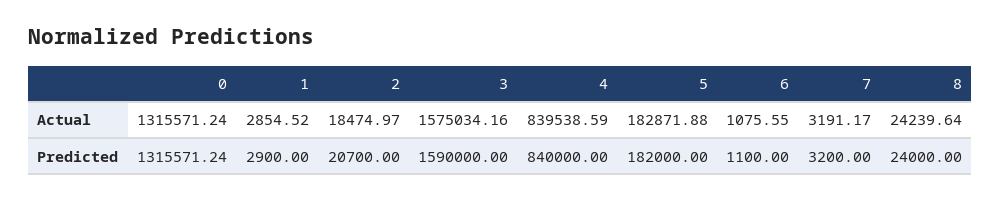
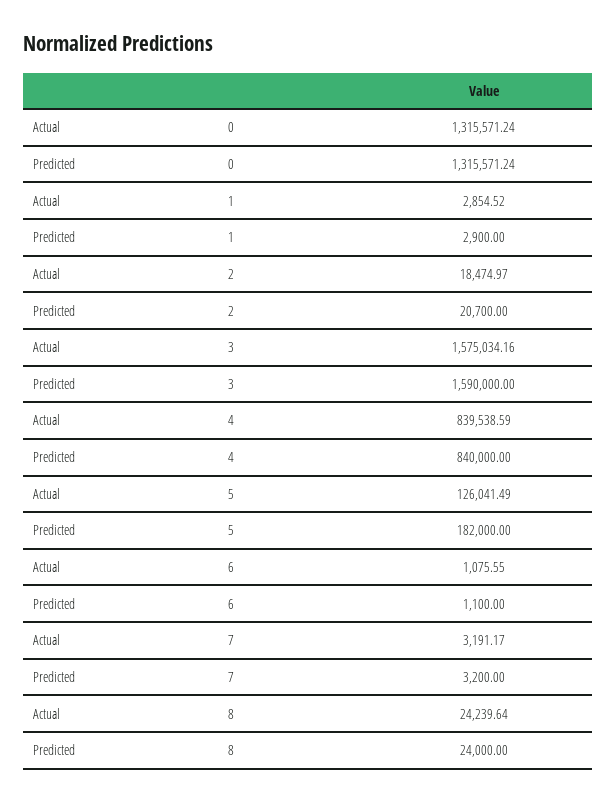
  {
    "0": {
      "Actual": 1315571.24,
      "Predicted": 1315571.24
    },
    "1": {
      "Actual": 2854.52,
      "Predicted": 2900
    },
    "2": {
      "Actual": 18474.97,
      "Predicted": 20700
    },
    "3": {
      "Actual": 1575034.16,
      "Predicted": 1590000
    },
    "4": {
      "Actual": 839538.59,
      "Predicted": 840000
    },
    "5": {
-     "Actual": 182871.88,
+     "Actual": 126041.49,
      "Predicted": 182000
    },
    "6": {
      "Actual": 1075.55,
      "Predicted": 1100
    },
    "7": {
      "Actual": 3191.17,
      "Predicted": 3200
    },
    "8": {
      "Actual": 24239.64,
      "Predicted": 24000
    }
  }

